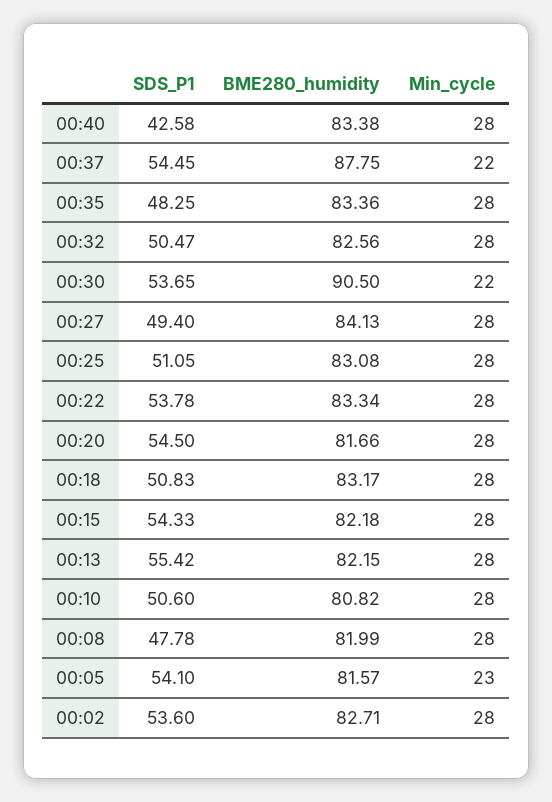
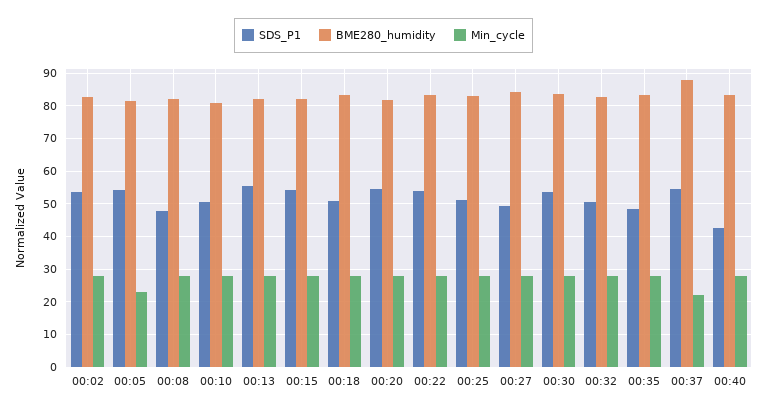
  {
    "SDS_P1": {
      "00:40": 42.58,
      "00:37": 54.45,
      "00:35": 48.25,
      "00:32": 50.47,
      "00:30": 53.65,
      "00:27": 49.4,
      "00:25": 51.05,
      "00:22": 53.78,
      "00:20": 54.5,
      "00:18": 50.83,
      "00:15": 54.33,
      "00:13": 55.42,
      "00:10": 50.6,
      "00:08": 47.78,
      "00:05": 54.1,
      "00:02": 53.6
    },
    "BME280_humidity": {
      "00:40": 83.38,
      "00:37": 87.75,
      "00:35": 83.36,
      "00:32": 82.56,
-     "00:30": 90.5,
+     "00:30": 84,
      "00:27": 84.13,
      "00:25": 83.08,
      "00:22": 83.34,
      "00:20": 81.66,
      "00:18": 83.17,
      "00:15": 82.18,
      "00:13": 82.15,
      "00:10": 80.82,
      "00:08": 81.99,
      "00:05": 81.57,
      "00:02": 82.71
    },
    "Min_cycle": {
      "00:40": 28,
      "00:37": 22,
      "00:35": 28,
      "00:32": 28,
-     "00:30": 22,
+     "00:30": 28,
      "00:27": 28,
      "00:25": 28,
      "00:22": 28,
      "00:20": 28,
      "00:18": 28,
      "00:15": 28,
      "00:13": 28,
      "00:10": 28,
      "00:08": 28,
      "00:05": 23,
      "00:02": 28
    }
  }

